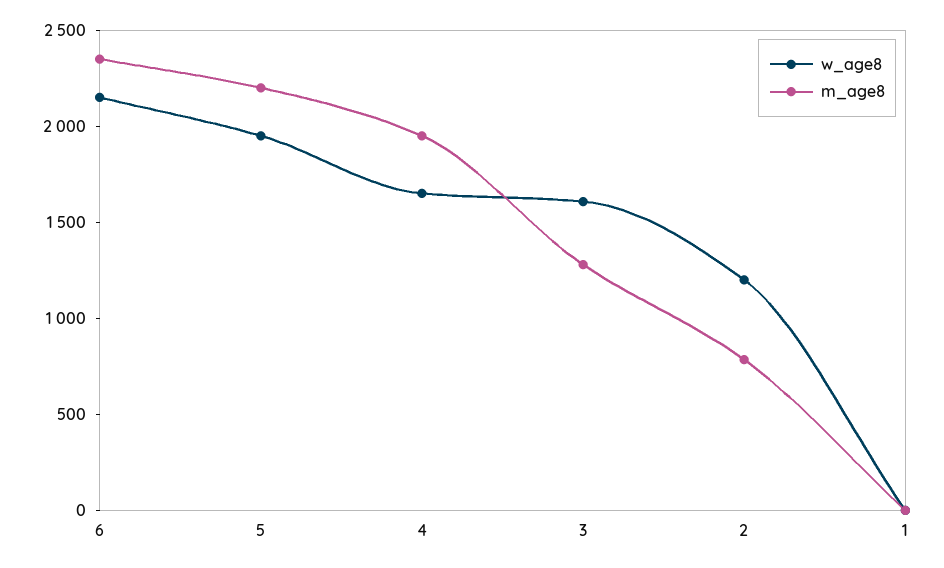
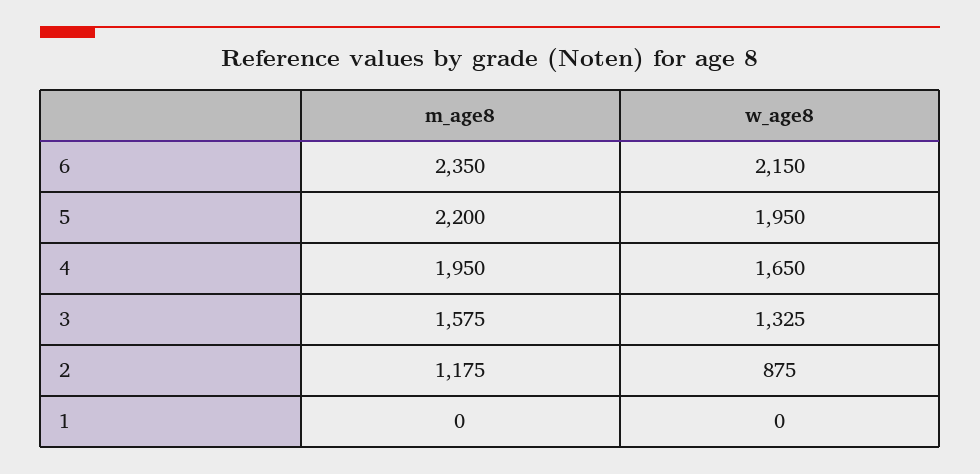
  {
    "w_age8": {
      "6": 2150,
      "5": 1950,
      "4": 1650,
-     "3": 1600,
+     "3": 1325,
-     "2": 1200,
+     "2": 875,
      "1": 0
    },
    "m_age8": {
      "6": 2350,
      "5": 2200,
      "4": 1950,
-     "3": 1300,
+     "3": 1575,
-     "2": 800,
+     "2": 1175,
      "1": 0
    }
  }

